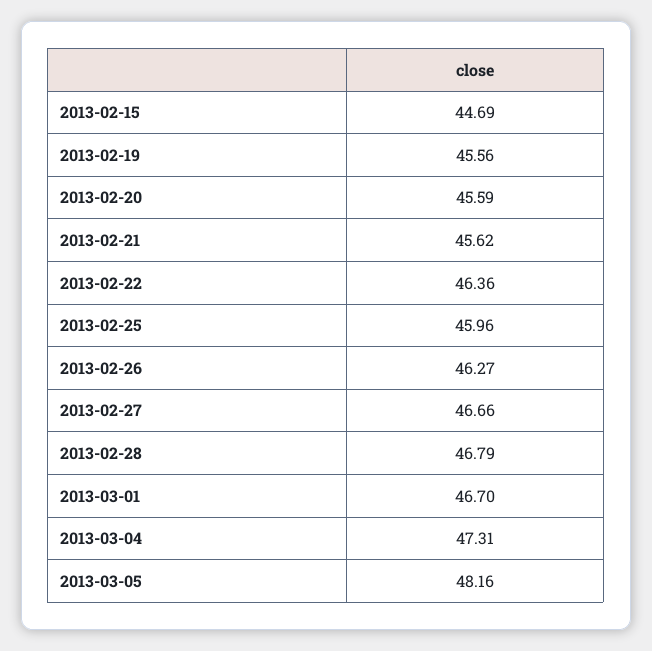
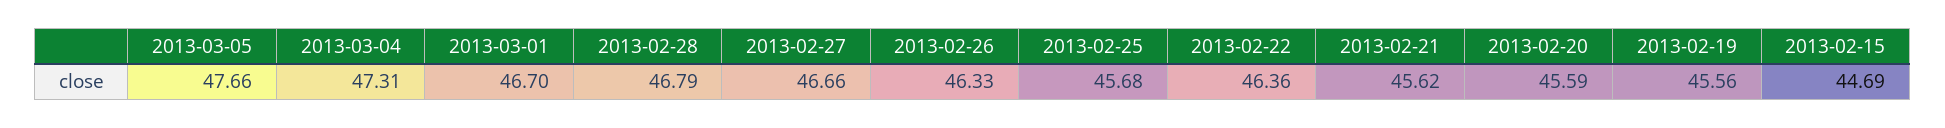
  {
    "2013-02-15": 44.69,
    "2013-02-19": 45.56,
    "2013-02-20": 45.59,
    "2013-02-21": 45.62,
    "2013-02-22": 46.36,
-   "2013-02-25": 45.96,
+   "2013-02-25": 45.68,
-   "2013-02-26": 46.27,
+   "2013-02-26": 46.33,
    "2013-02-27": 46.66,
    "2013-02-28": 46.79,
    "2013-03-01": 46.7,
    "2013-03-04": 47.31,
-   "2013-03-05": 48.16
+   "2013-03-05": 47.66
  }

